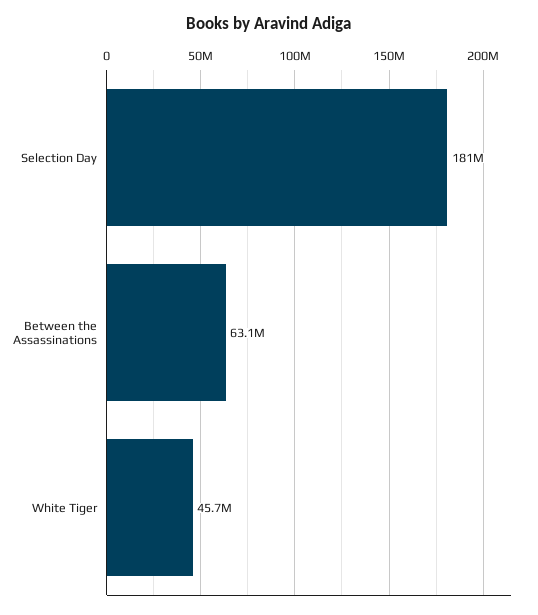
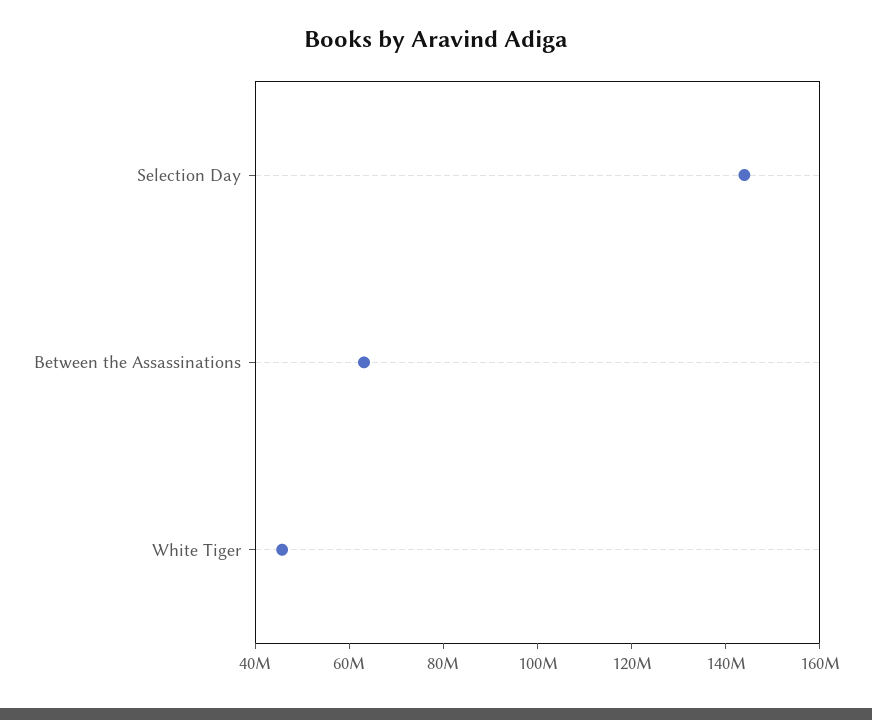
  {
-   "Selection Day": 181000000,
+   "Selection Day": 145000000,
    "Between the Assassinations": 63100000,
    "White Tiger": 45700000
  }

